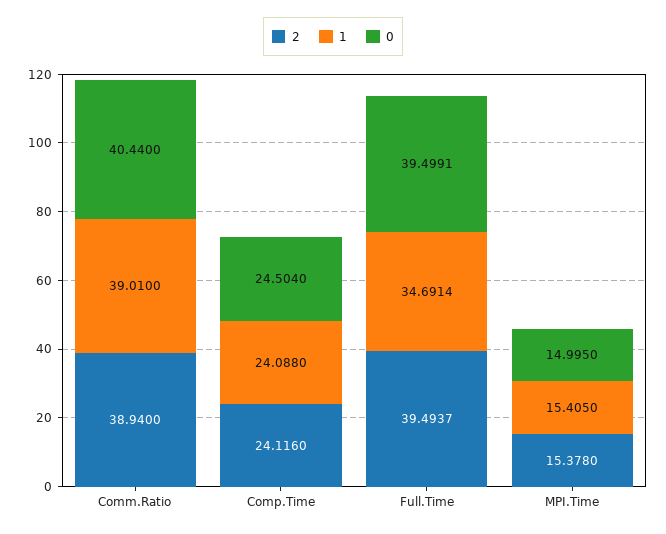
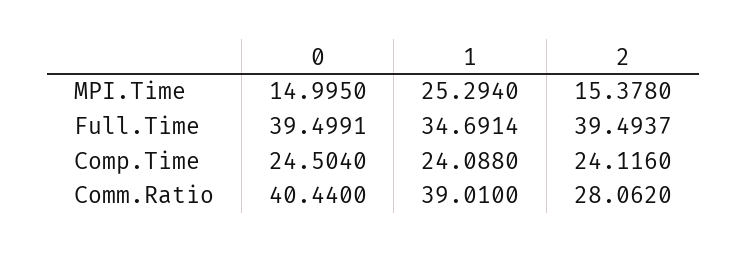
  {
    "2": {
-     "Comm.Ratio": 38.94,
+     "Comm.Ratio": 28.062,
      "Comp.Time": 24.116,
      "Full.Time": 39.4937,
      "MPI.Time": 15.378
    },
    "1": {
      "Comm.Ratio": 39.01,
      "Comp.Time": 24.088,
      "Full.Time": 34.6914,
-     "MPI.Time": 15.405
+     "MPI.Time": 25.294
    },
    "0": {
      "Comm.Ratio": 40.44,
      "Comp.Time": 24.504,
      "Full.Time": 39.4991,
      "MPI.Time": 14.995
    }
  }

